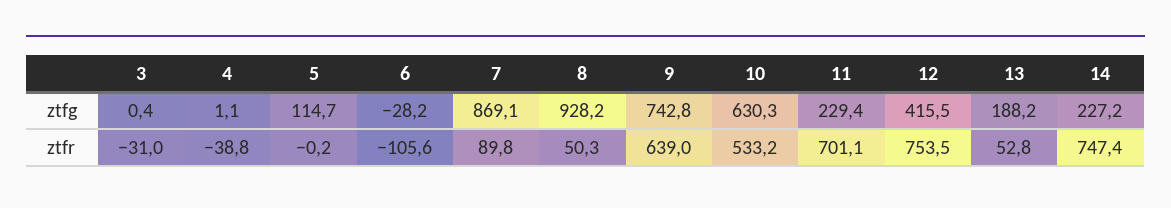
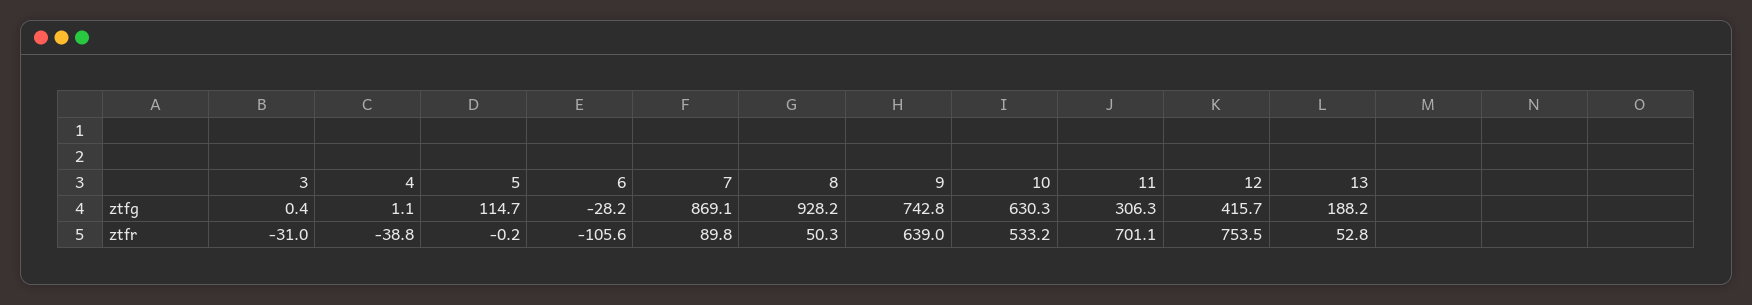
  {
    "3": {
      "ztfg": 0.4,
      "ztfr": -31
    },
    "4": {
      "ztfg": 1.1,
      "ztfr": -38.8
    },
    "5": {
      "ztfg": 114.7,
      "ztfr": -0.2
    },
    "6": {
      "ztfg": -28.2,
      "ztfr": -105.6
    },
    "7": {
      "ztfg": 869.1,
      "ztfr": 89.8
    },
    "8": {
      "ztfg": 928.2,
      "ztfr": 50.3
    },
    "9": {
      "ztfg": 742.8,
      "ztfr": 639
    },
    "10": {
      "ztfg": 630.3,
      "ztfr": 533.2
    },
    "11": {
-     "ztfg": 229.4,
+     "ztfg": 306.3,
      "ztfr": 701.1
    },
    "12": {
-     "ztfg": 415.5,
+     "ztfg": 415.7,
      "ztfr": 753.5
    },
    "13": {
      "ztfg": 188.2,
      "ztfr": 52.8
-   },
+   }
-   "14": {
-     "ztfg": 227.2,
-     "ztfr": 747.4
-   }
  }

